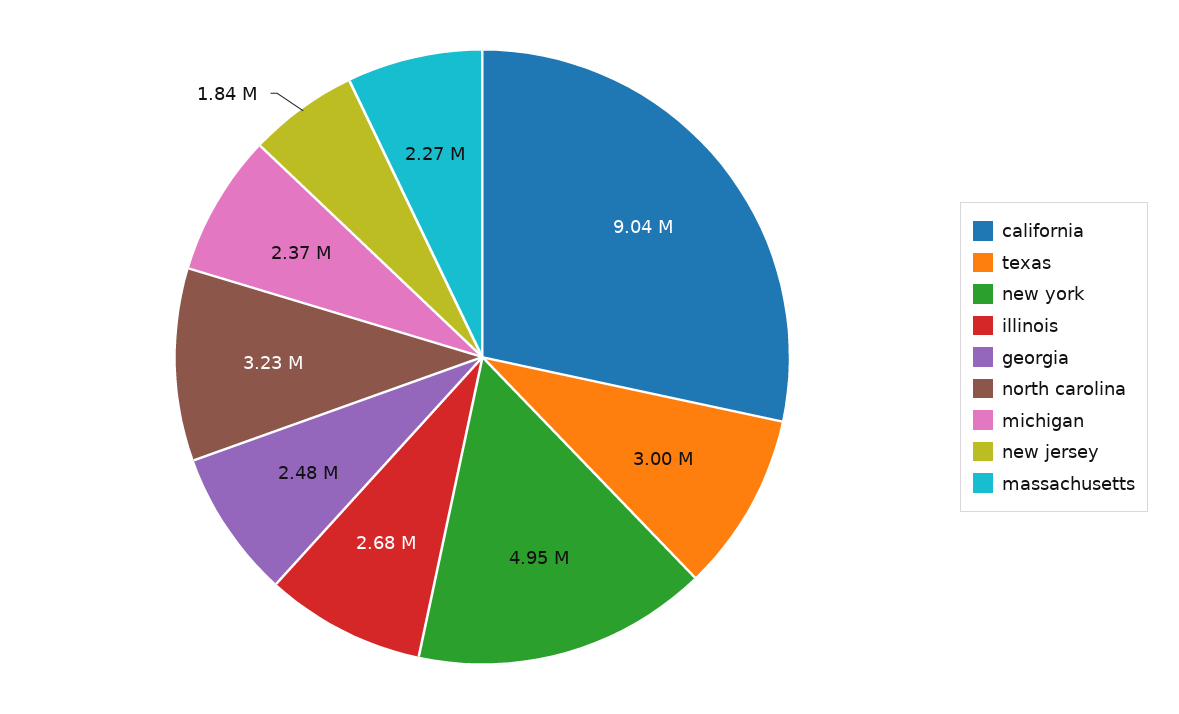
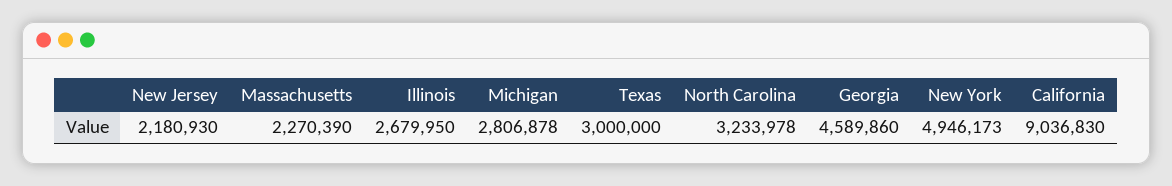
  {
    "california": 9036830,
    "texas": 3000000,
    "new york": 4946173,
    "illinois": 2679950,
-   "georgia": 2480000,
+   "georgia": 4589860,
    "north carolina": 3233978,
-   "michigan": 2370000,
+   "michigan": 2806878,
-   "new jersey": 1840000,
+   "new jersey": 2180930,
    "massachusetts": 2270390
  }

